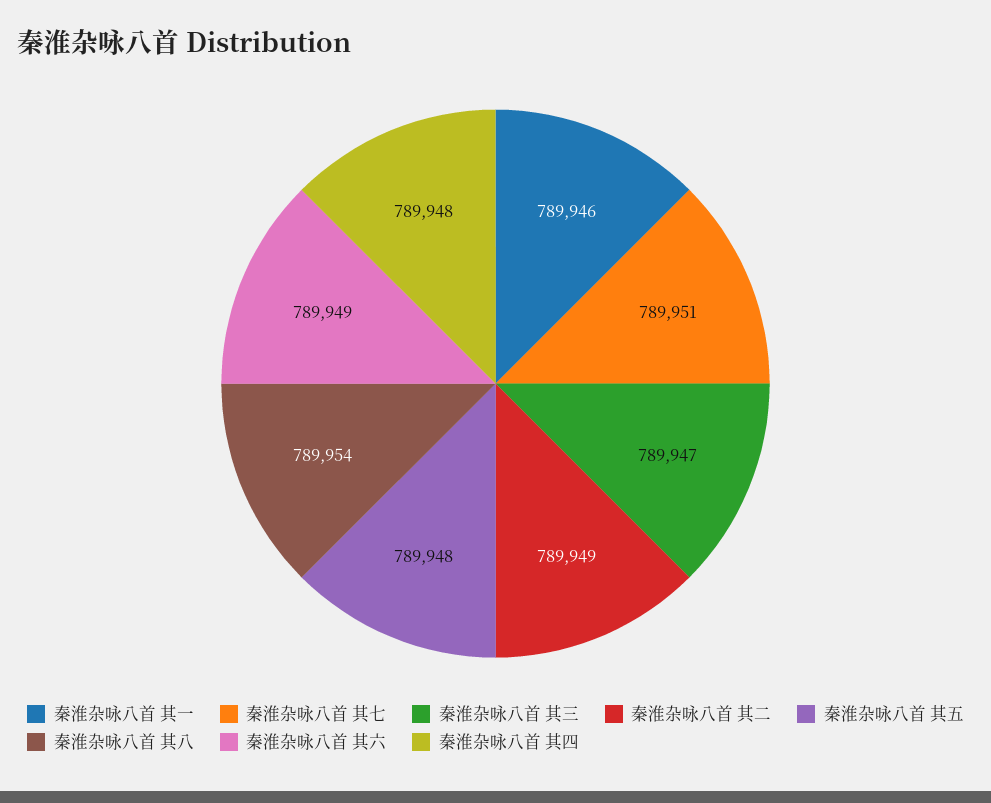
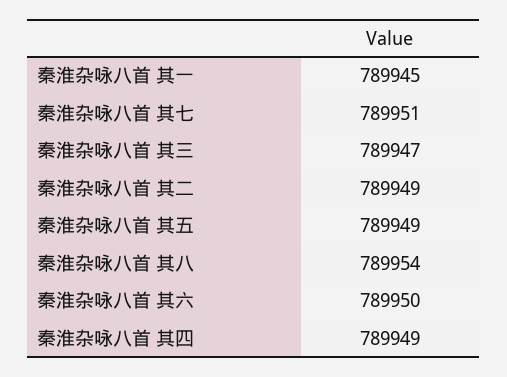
  {
-   "秦淮杂咏八首 其一": 789946,
+   "秦淮杂咏八首 其一": 789945,
    "秦淮杂咏八首 其七": 789951,
    "秦淮杂咏八首 其三": 789947,
    "秦淮杂咏八首 其二": 789949,
-   "秦淮杂咏八首 其五": 789948,
+   "秦淮杂咏八首 其五": 789949,
    "秦淮杂咏八首 其八": 789954,
-   "秦淮杂咏八首 其六": 789949,
+   "秦淮杂咏八首 其六": 789950,
-   "秦淮杂咏八首 其四": 789948
+   "秦淮杂咏八首 其四": 789949
  }

